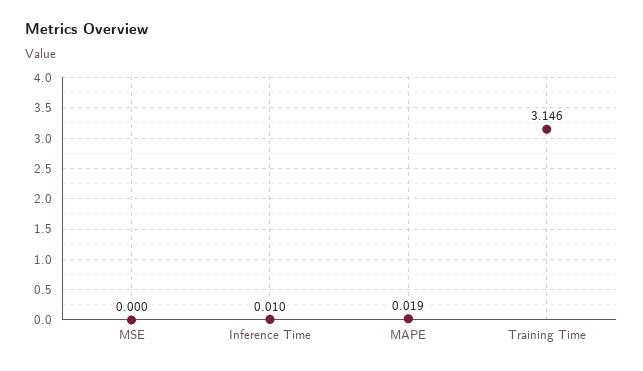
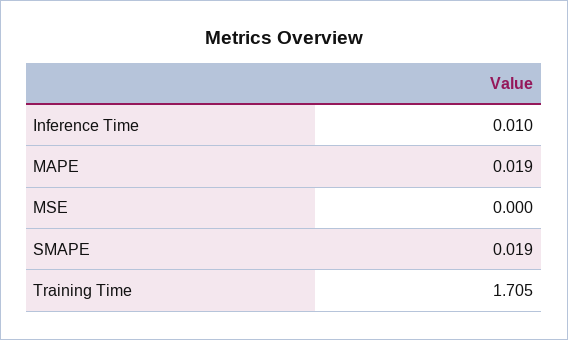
  {
    "MSE": 0,
    "Inference Time": 0.01,
    "MAPE": 0.019,
-   "Training Time": 3.146
+   "Training Time": 1.705,
+   "SMAPE": 0.019
  }

